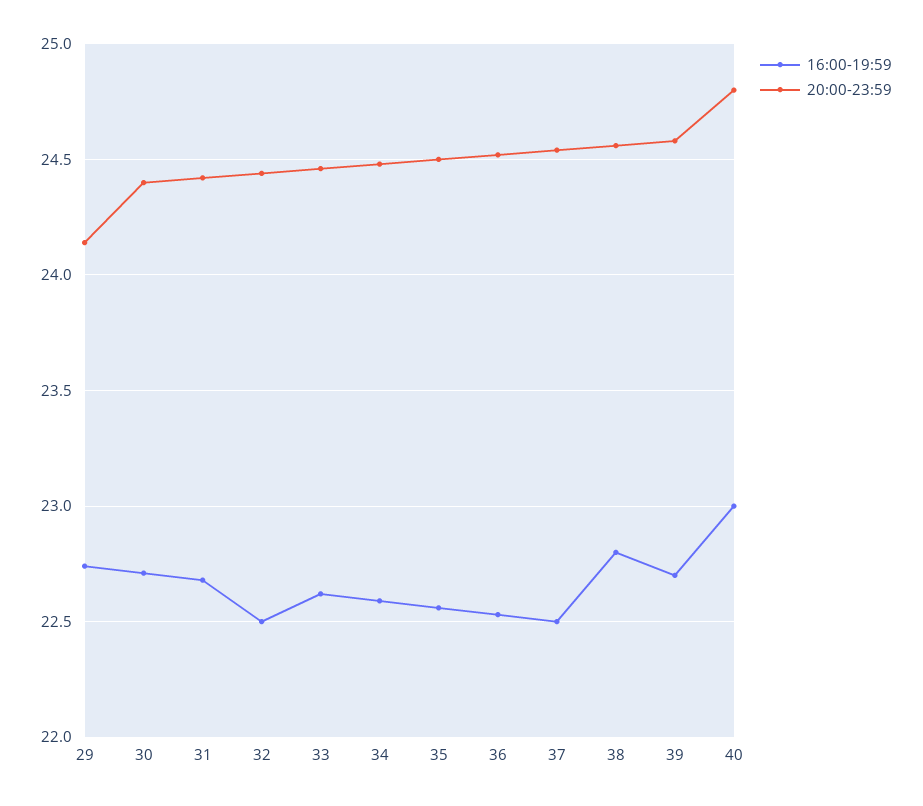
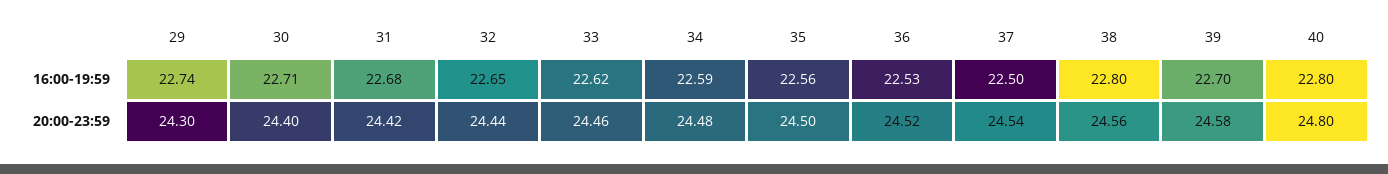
  {
    "16:00-19:59": {
      "29": 22.74,
      "30": 22.71,
      "31": 22.68,
-     "32": 22.5,
+     "32": 22.65,
      "33": 22.62,
      "34": 22.59,
      "35": 22.56,
      "36": 22.53,
      "37": 22.5,
      "38": 22.8,
      "39": 22.7,
-     "40": 23
+     "40": 22.8
    },
    "20:00-23:59": {
-     "29": 24.15,
+     "29": 24.3,
      "30": 24.4,
      "31": 24.42,
      "32": 24.44,
      "33": 24.46,
      "34": 24.48,
      "35": 24.5,
      "36": 24.52,
      "37": 24.54,
      "38": 24.56,
      "39": 24.58,
      "40": 24.8
    }
  }

